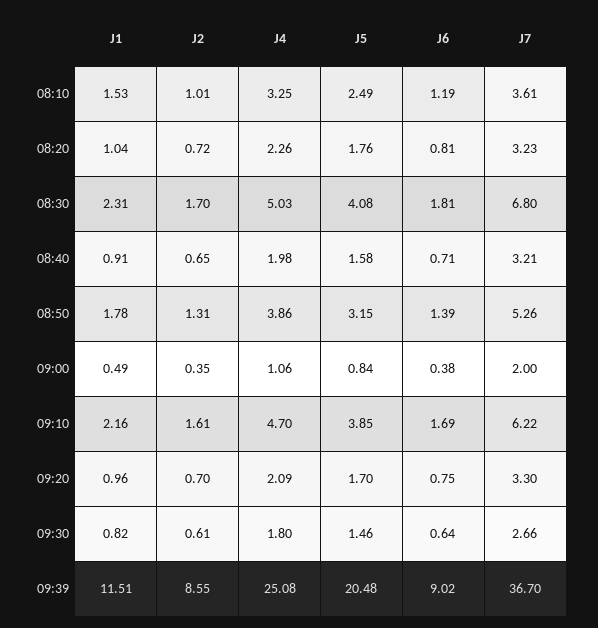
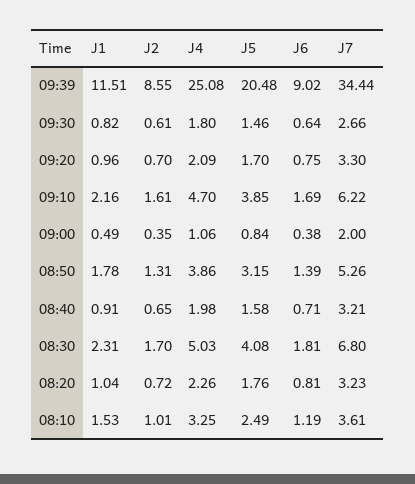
  {
    "J1": {
      "08:10": 1.53,
      "08:20": 1.04,
      "08:30": 2.31,
      "08:40": 0.91,
      "08:50": 1.78,
      "09:00": 0.49,
      "09:10": 2.16,
      "09:20": 0.96,
      "09:30": 0.82,
      "09:39": 11.51
    },
    "J2": {
      "08:10": 1.01,
      "08:20": 0.72,
      "08:30": 1.7,
      "08:40": 0.65,
      "08:50": 1.31,
      "09:00": 0.35,
      "09:10": 1.61,
      "09:20": 0.7,
      "09:30": 0.61,
      "09:39": 8.55
    },
    "J4": {
      "08:10": 3.25,
      "08:20": 2.26,
      "08:30": 5.03,
      "08:40": 1.98,
      "08:50": 3.86,
      "09:00": 1.06,
      "09:10": 4.7,
      "09:20": 2.09,
      "09:30": 1.8,
      "09:39": 25.08
    },
    "J5": {
      "08:10": 2.49,
      "08:20": 1.76,
      "08:30": 4.08,
      "08:40": 1.58,
      "08:50": 3.15,
      "09:00": 0.84,
      "09:10": 3.85,
      "09:20": 1.7,
      "09:30": 1.46,
      "09:39": 20.48
    },
    "J6": {
      "08:10": 1.19,
      "08:20": 0.81,
      "08:30": 1.81,
      "08:40": 0.71,
      "08:50": 1.39,
      "09:00": 0.38,
      "09:10": 1.69,
      "09:20": 0.75,
      "09:30": 0.64,
      "09:39": 9.02
    },
    "J7": {
      "08:10": 3.61,
      "08:20": 3.23,
      "08:30": 6.8,
      "08:40": 3.21,
      "08:50": 5.26,
      "09:00": 2,
      "09:10": 6.22,
      "09:20": 3.3,
      "09:30": 2.66,
-     "09:39": 36.7
+     "09:39": 34.44
    }
  }

